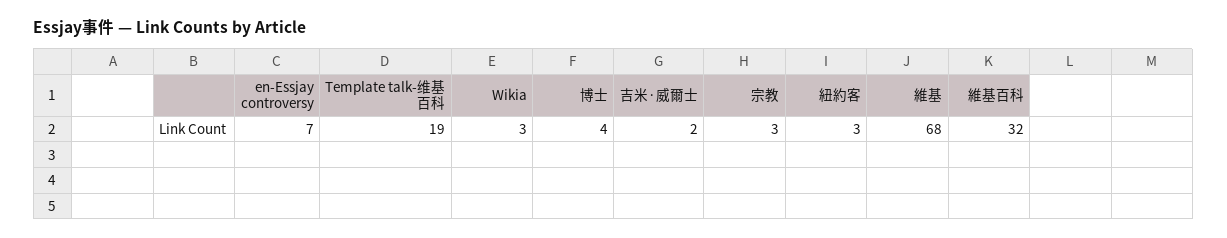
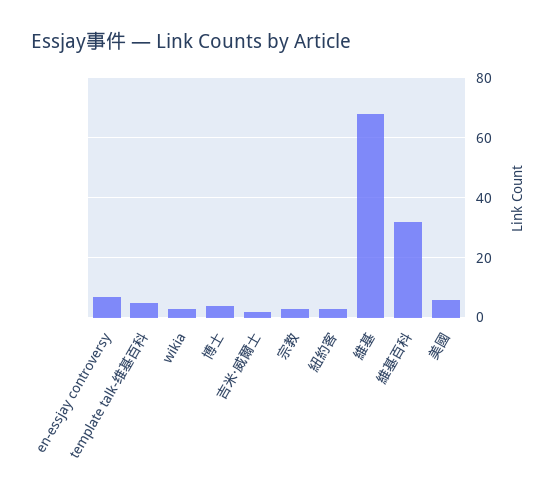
  {
    "en-Essjay controversy": 7,
-   "Template talk-维基百科": 19,
+   "Template talk-维基百科": 5,
    "Wikia": 3,
    "博士": 4,
    "吉米·威爾士": 2,
    "宗教": 3,
    "紐約客": 3,
    "維基": 68,
-   "維基百科": 32
+   "維基百科": 32,
+   "美國": 5
  }

